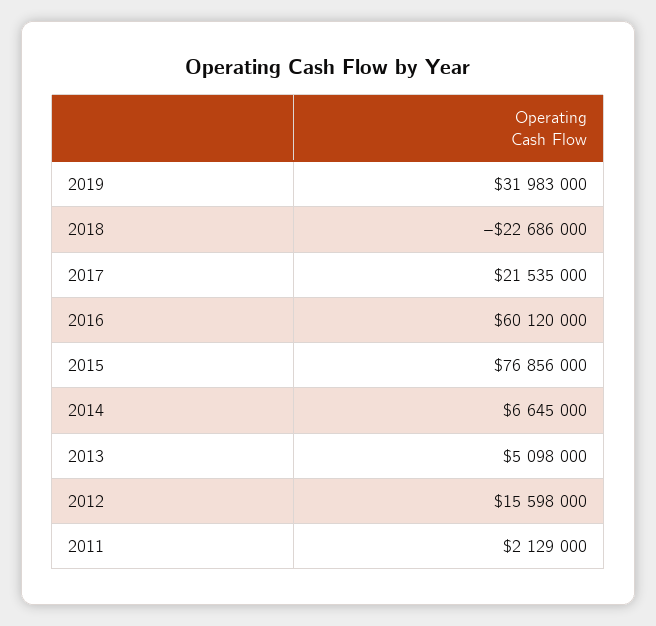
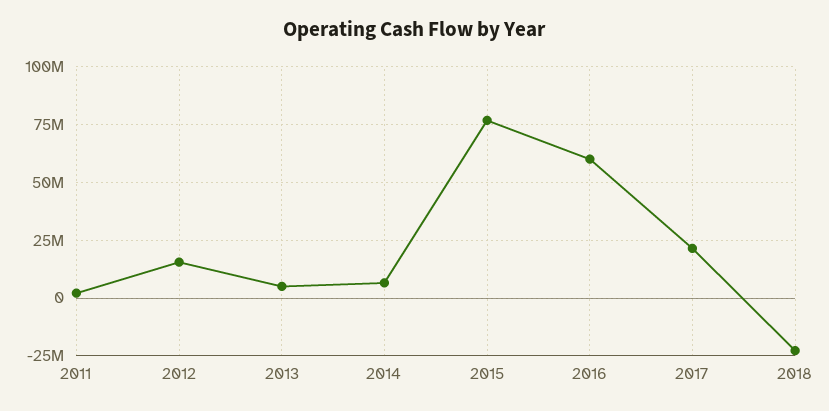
  {
-   "2019": 31983000,
    "2018": -22686000,
    "2017": 21535000,
    "2016": 60120000,
    "2015": 76856000,
    "2014": 6645000,
    "2013": 5098000,
    "2012": 15598000,
    "2011": 2129000
  }

